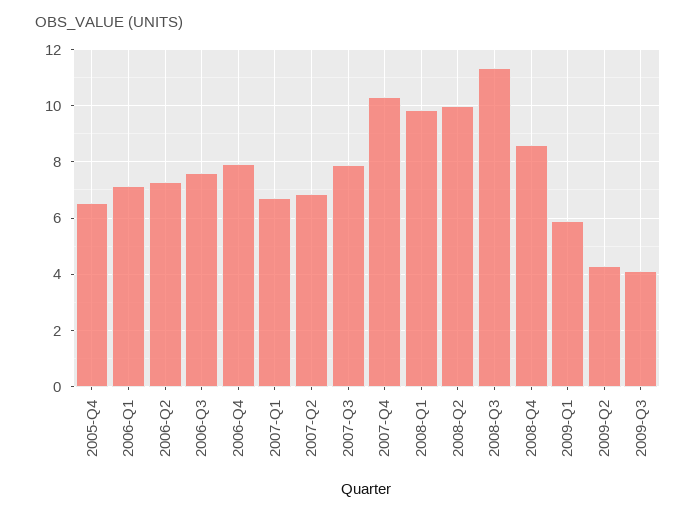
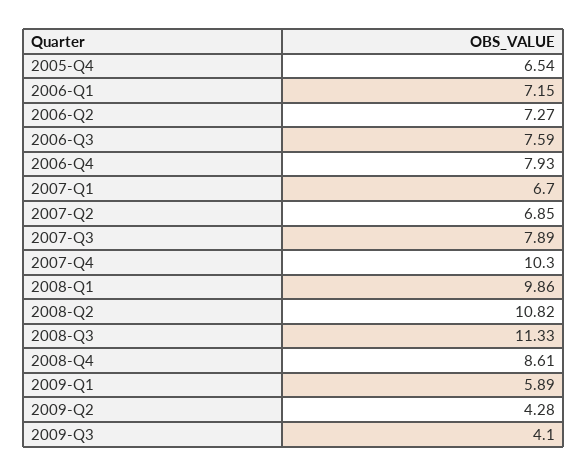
  {
    "2005-Q4": 6.54,
    "2006-Q1": 7.15,
    "2006-Q2": 7.27,
    "2006-Q3": 7.59,
    "2006-Q4": 7.93,
    "2007-Q1": 6.7,
    "2007-Q2": 6.85,
    "2007-Q3": 7.89,
    "2007-Q4": 10.3,
    "2008-Q1": 9.86,
-   "2008-Q2": 10,
+   "2008-Q2": 10.82,
    "2008-Q3": 11.33,
    "2008-Q4": 8.61,
    "2009-Q1": 5.89,
    "2009-Q2": 4.28,
    "2009-Q3": 4.1
  }

